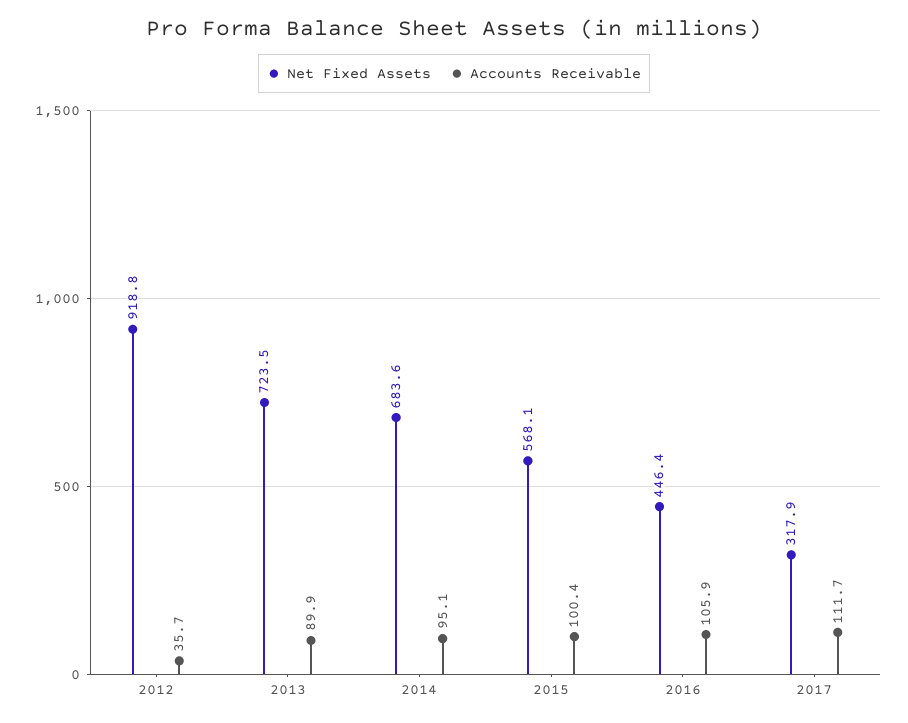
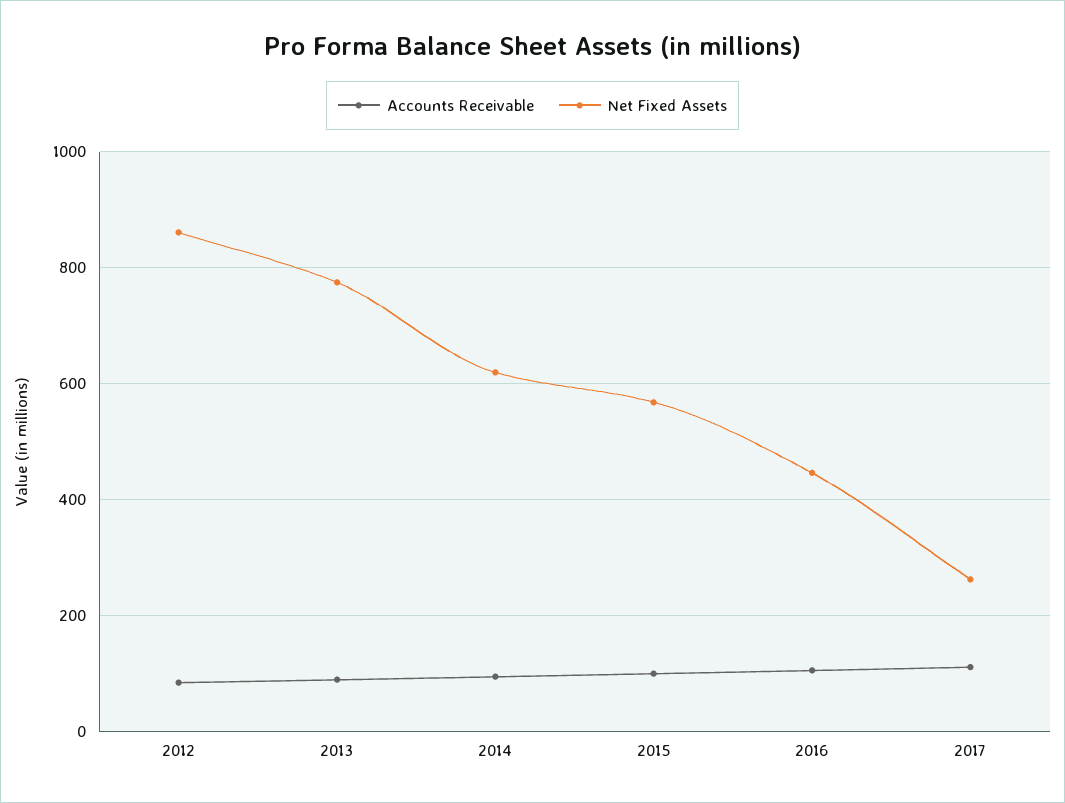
  {
    "Net Fixed Assets": {
-     "2012": 918.8,
+     "2012": 860,
-     "2013": 723.5,
+     "2013": 780,
-     "2014": 683.6,
+     "2014": 620,
      "2015": 568.1,
      "2016": 446.4,
-     "2017": 317.9
+     "2017": 260
    },
    "Accounts Receivable": {
-     "2012": 35.7,
+     "2012": 80,
      "2013": 89.9,
      "2014": 95.1,
      "2015": 100.4,
      "2016": 105.9,
      "2017": 111.7
    }
  }

